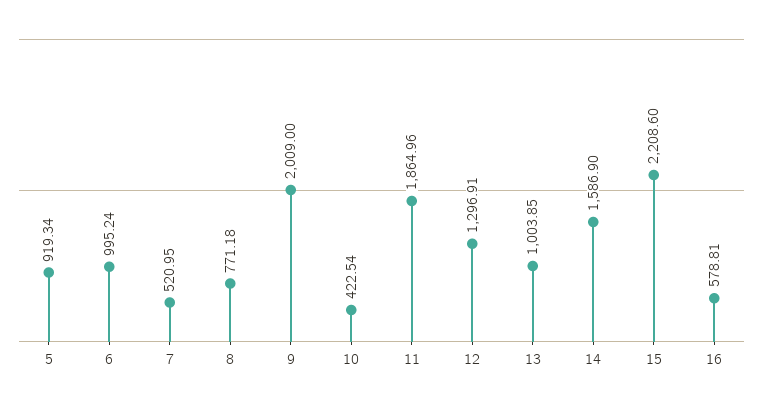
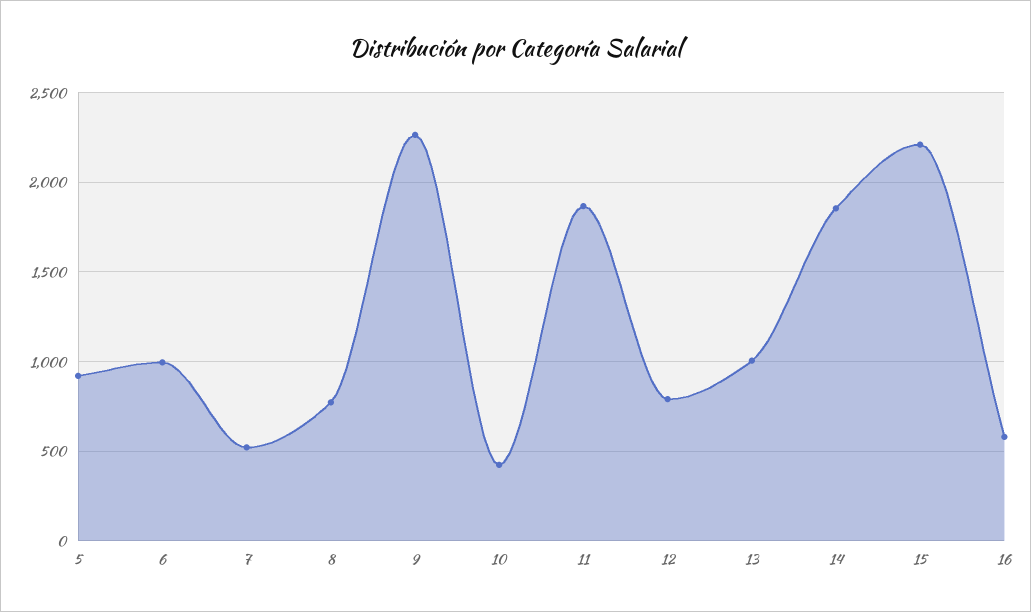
  {
    "5": 919.34,
    "6": 995.24,
    "7": 520.95,
    "8": 771.18,
-   "9": 2009,
+   "9": 2250,
    "10": 422.54,
    "11": 1864.96,
-   "12": 1296.91,
+   "12": 800,
    "13": 1003.85,
-   "14": 1586.9,
+   "14": 1850,
    "15": 2208.6,
    "16": 578.81
  }

